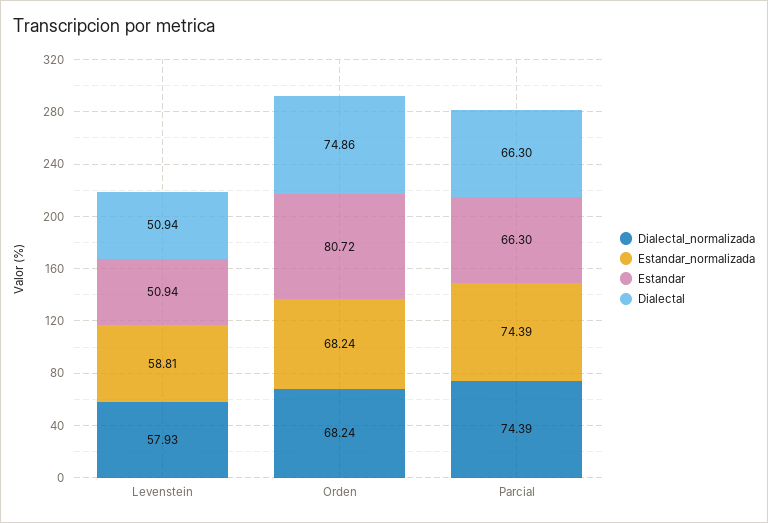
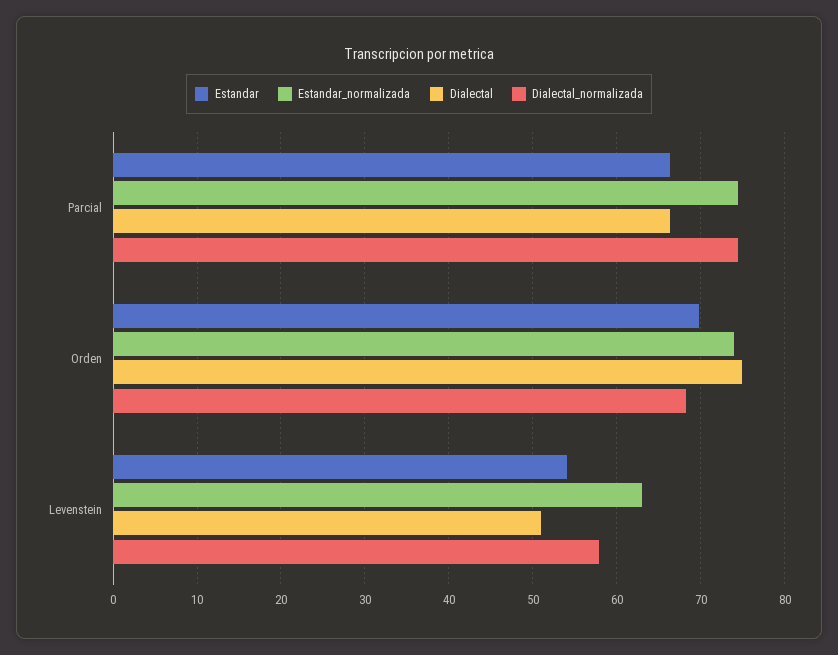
  {
    "Dialectal_normalizada": {
      "Levenstein": 57.93,
      "Orden": 68.24,
      "Parcial": 74.39
    },
    "Estandar_normalizada": {
-     "Levenstein": 58.81,
+     "Levenstein": 63,
-     "Orden": 68.24,
+     "Orden": 74,
      "Parcial": 74.39
    },
    "Estandar": {
-     "Levenstein": 50.94,
+     "Levenstein": 54,
-     "Orden": 80.72,
+     "Orden": 70,
      "Parcial": 66.3
    },
    "Dialectal": {
      "Levenstein": 50.94,
      "Orden": 74.86,
      "Parcial": 66.3
    }
  }

